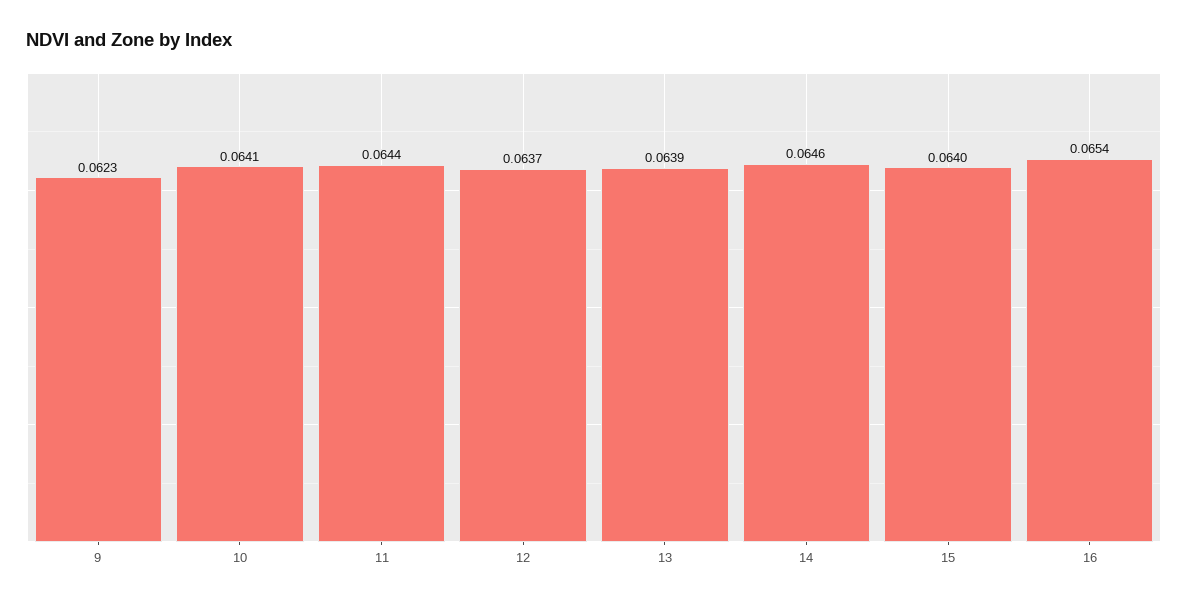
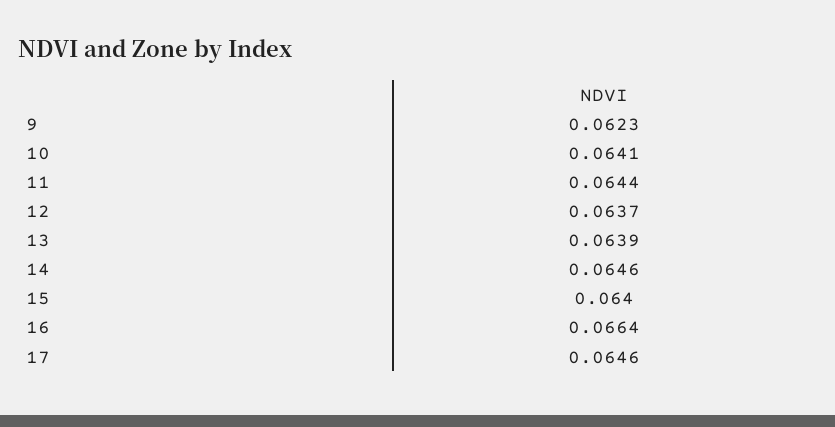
  {
    "9": 0.0623,
    "10": 0.0641,
    "11": 0.0644,
    "12": 0.0637,
    "13": 0.0639,
    "14": 0.0646,
    "15": 0.064,
-   "16": 0.0654
+   "16": 0.0664,
+   "17": 0.0646
  }

